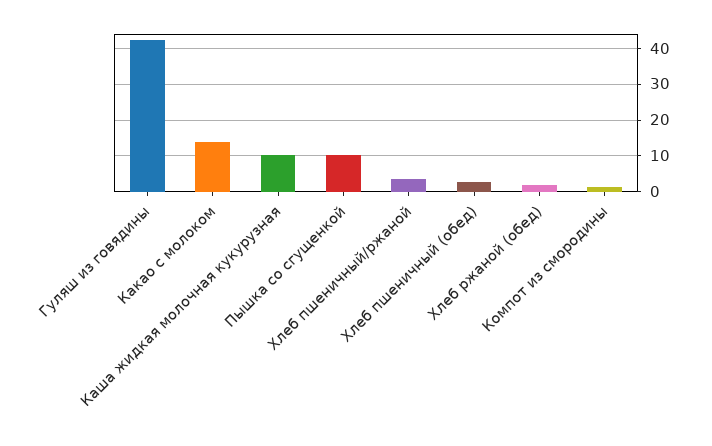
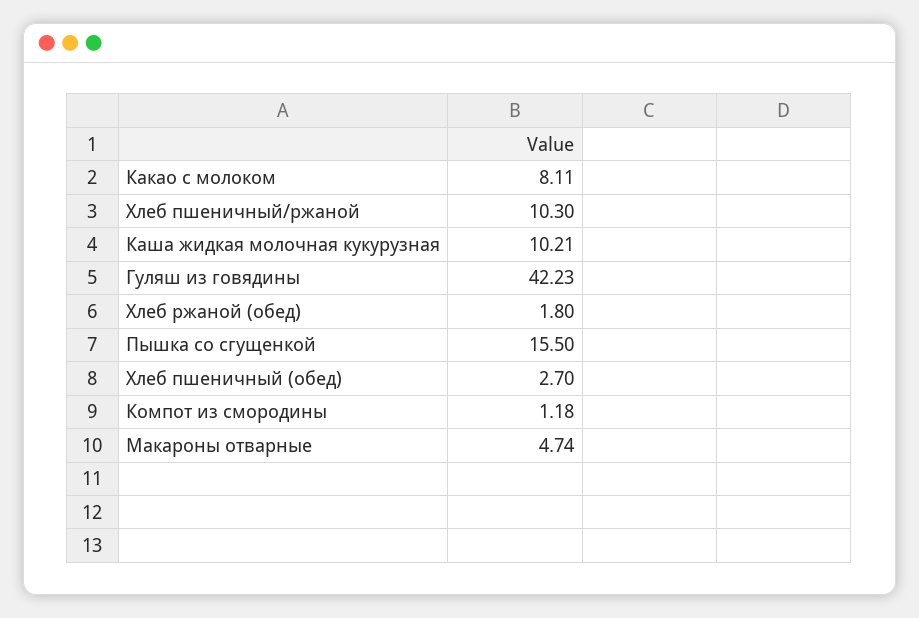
  {
    "Гуляш из говядины": 42.23,
-   "Какао с молоком": 14,
+   "Какао с молоком": 8.11,
    "Каша жидкая молочная кукурузная": 10.21,
-   "Пышка со сгущенкой": 10,
+   "Пышка со сгущенкой": 15.5,
-   "Хлеб пшеничный/ржаной": 4,
+   "Хлеб пшеничный/ржаной": 10.3,
    "Хлеб пшеничный (обед)": 2.7,
    "Хлеб ржаной (обед)": 1.8,
-   "Компот из смородины": 1.18
+   "Компот из смородины": 1.18,
+   "Макароны отварные": 4.74
  }

